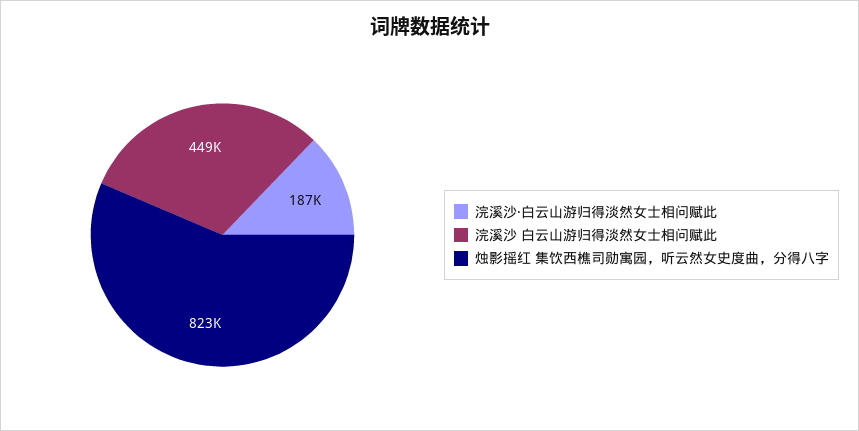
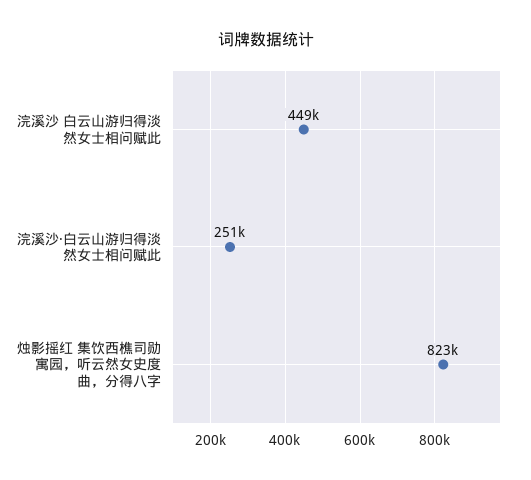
  {
-   "浣溪沙·白云山游归得淡然女士相问赋此": 187000,
+   "浣溪沙·白云山游归得淡然女士相问赋此": 251000,
    "浣溪沙 白云山游归得淡然女士相问赋此": 449000,
    "烛影摇红 集饮西樵司勋寓园，听云然女史度曲，分得八字": 823000
  }

